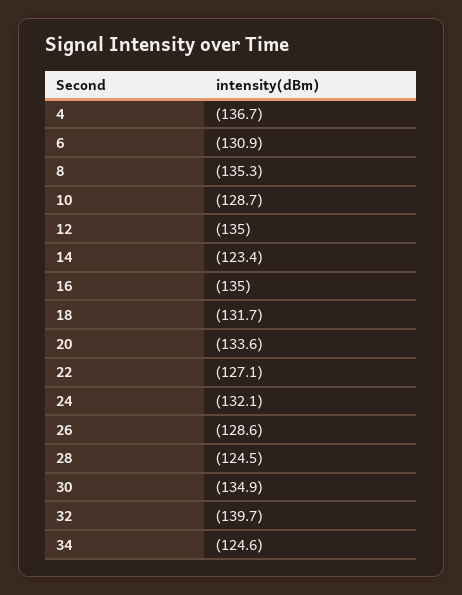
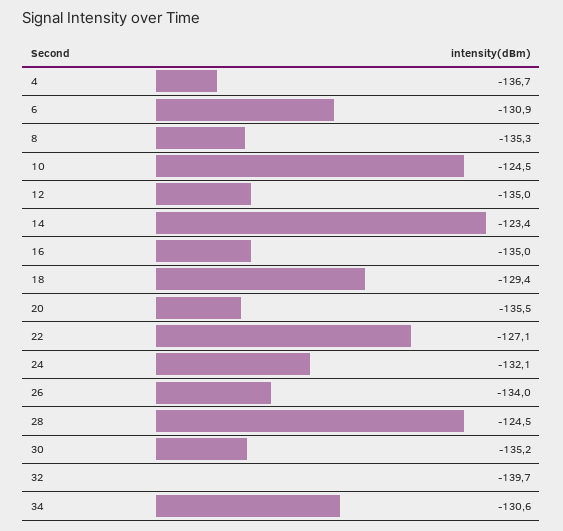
  {
    "4": -136.7,
    "6": -130.9,
    "8": -135.3,
-   "10": -128.7,
+   "10": -124.5,
    "12": -135,
    "14": -123.4,
    "16": -135,
-   "18": -131.7,
+   "18": -129.4,
-   "20": -133.6,
+   "20": -135.5,
    "22": -127.1,
    "24": -132.1,
-   "26": -128.6,
+   "26": -134,
    "28": -124.5,
-   "30": -134.9,
+   "30": -135.2,
    "32": -139.7,
-   "34": -124.6
+   "34": -130.6
  }

